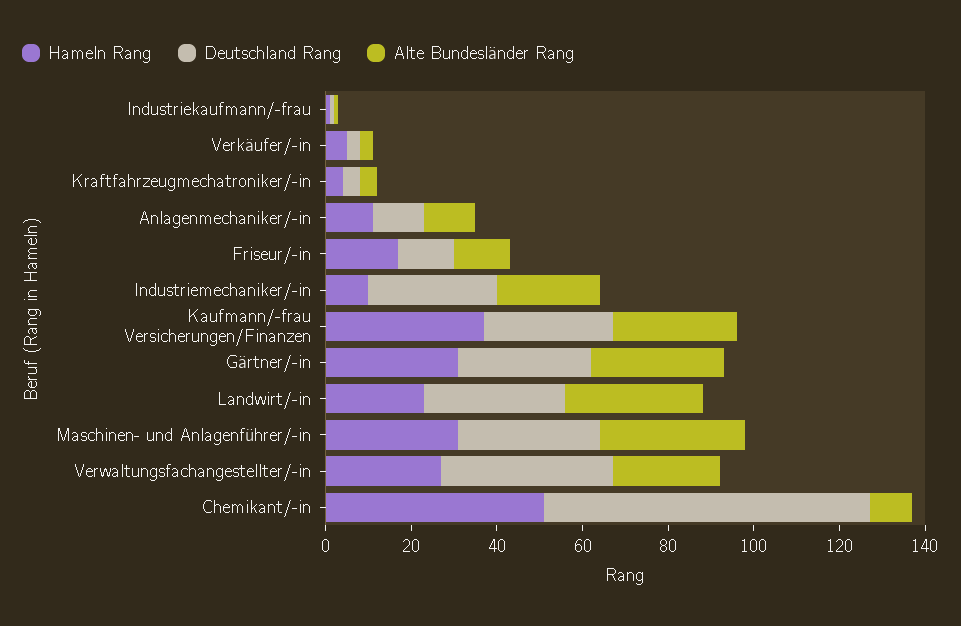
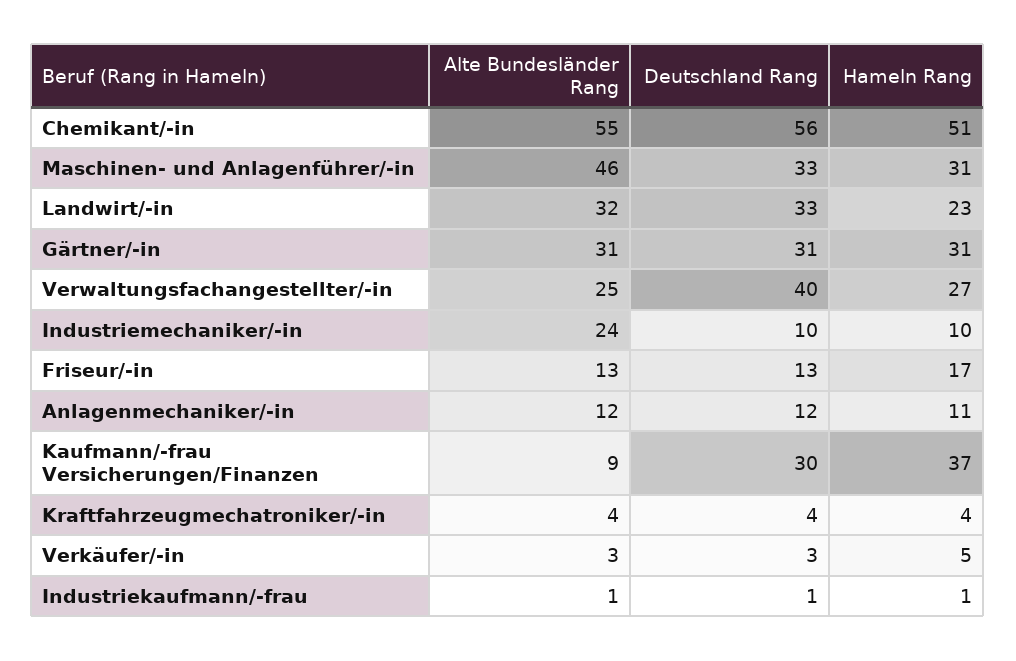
  {
    "Hameln Rang": {
      "Industriekaufmann/-frau": 1,
      "Verkäufer/-in": 5,
      "Kraftfahrzeugmechatroniker/-in": 4,
      "Anlagenmechaniker/-in": 11,
      "Friseur/-in": 17,
      "Industriemechaniker/-in": 10,
      "Kaufmann/-frau Versicherungen/Finanzen": 37,
      "Gärtner/-in": 31,
      "Landwirt/-in": 23,
      "Maschinen- und Anlagenführer/-in": 31,
      "Verwaltungsfachangestellter/-in": 27,
      "Chemikant/-in": 51
    },
    "Deutschland Rang": {
      "Industriekaufmann/-frau": 1,
      "Verkäufer/-in": 3,
      "Kraftfahrzeugmechatroniker/-in": 4,
      "Anlagenmechaniker/-in": 12,
      "Friseur/-in": 13,
-     "Industriemechaniker/-in": 30,
+     "Industriemechaniker/-in": 10,
      "Kaufmann/-frau Versicherungen/Finanzen": 30,
      "Gärtner/-in": 31,
      "Landwirt/-in": 33,
      "Maschinen- und Anlagenführer/-in": 33,
      "Verwaltungsfachangestellter/-in": 40,
-     "Chemikant/-in": 75
+     "Chemikant/-in": 56
    },
    "Alte Bundesländer Rang": {
      "Industriekaufmann/-frau": 1,
      "Verkäufer/-in": 3,
      "Kraftfahrzeugmechatroniker/-in": 4,
      "Anlagenmechaniker/-in": 12,
      "Friseur/-in": 13,
      "Industriemechaniker/-in": 24,
-     "Kaufmann/-frau Versicherungen/Finanzen": 30,
+     "Kaufmann/-frau Versicherungen/Finanzen": 9,
      "Gärtner/-in": 31,
      "Landwirt/-in": 32,
-     "Maschinen- und Anlagenführer/-in": 35,
+     "Maschinen- und Anlagenführer/-in": 46,
      "Verwaltungsfachangestellter/-in": 25,
-     "Chemikant/-in": 10
+     "Chemikant/-in": 55
    }
  }

